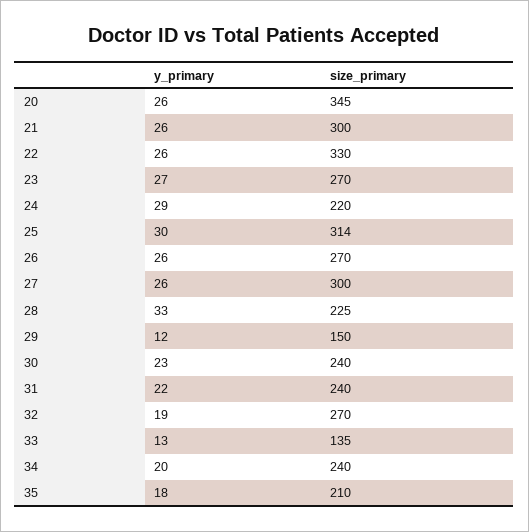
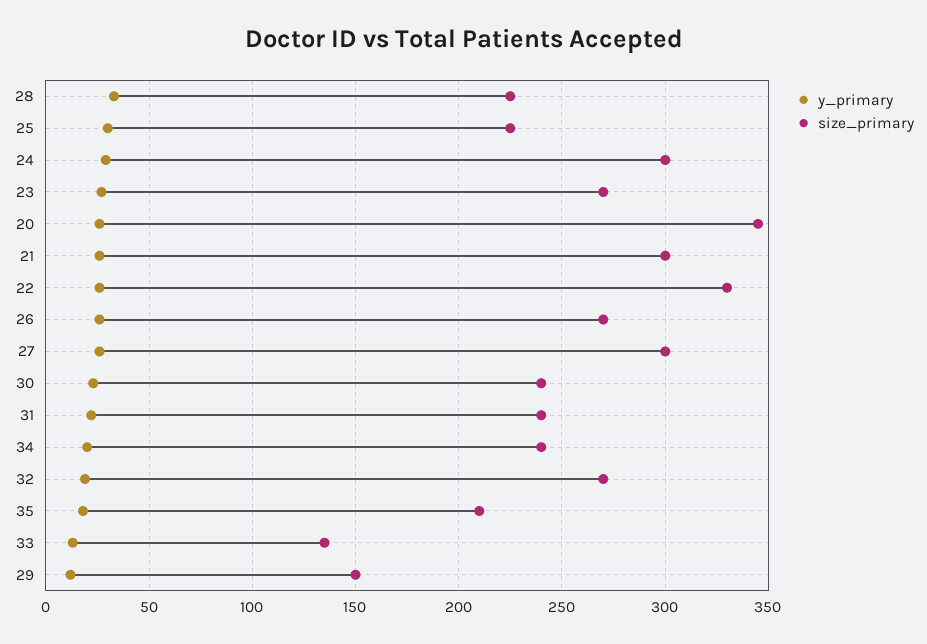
  {
    "y_primary": {
      "20": 26,
      "21": 26,
      "22": 26,
      "23": 27,
      "24": 29,
      "25": 30,
      "26": 26,
      "27": 26,
      "28": 33,
      "29": 12,
      "30": 23,
      "31": 22,
      "32": 19,
      "33": 13,
      "34": 20,
      "35": 18
    },
    "size_primary": {
      "20": 345,
      "21": 300,
      "22": 330,
      "23": 270,
-     "24": 220,
+     "24": 300,
-     "25": 314,
+     "25": 225,
      "26": 270,
      "27": 300,
      "28": 225,
      "29": 150,
      "30": 240,
      "31": 240,
      "32": 270,
      "33": 135,
      "34": 240,
      "35": 210
    }
  }

